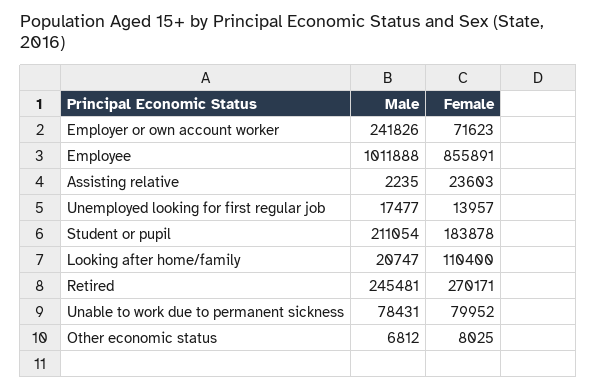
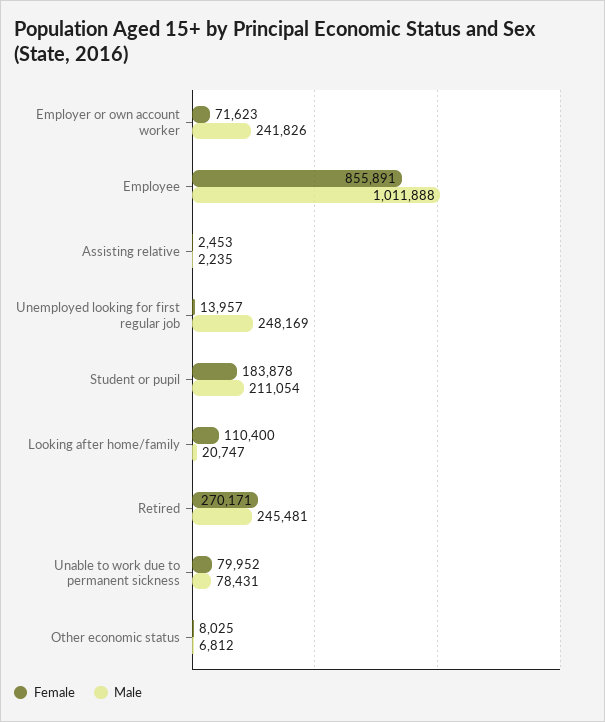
  {
    "Male": {
      "Employer or own account worker": 241826,
      "Employee": 1011888,
      "Assisting relative": 2235,
-     "Unemployed looking for first regular job": 17477,
+     "Unemployed looking for first regular job": 248169,
      "Student or pupil": 211054,
      "Looking after home/family": 20747,
      "Retired": 245481,
      "Unable to work due to permanent sickness": 78431,
      "Other economic status": 6812
    },
    "Female": {
      "Employer or own account worker": 71623,
      "Employee": 855891,
-     "Assisting relative": 23603,
+     "Assisting relative": 2453,
      "Unemployed looking for first regular job": 13957,
      "Student or pupil": 183878,
      "Looking after home/family": 110400,
      "Retired": 270171,
      "Unable to work due to permanent sickness": 79952,
      "Other economic status": 8025
    }
  }

